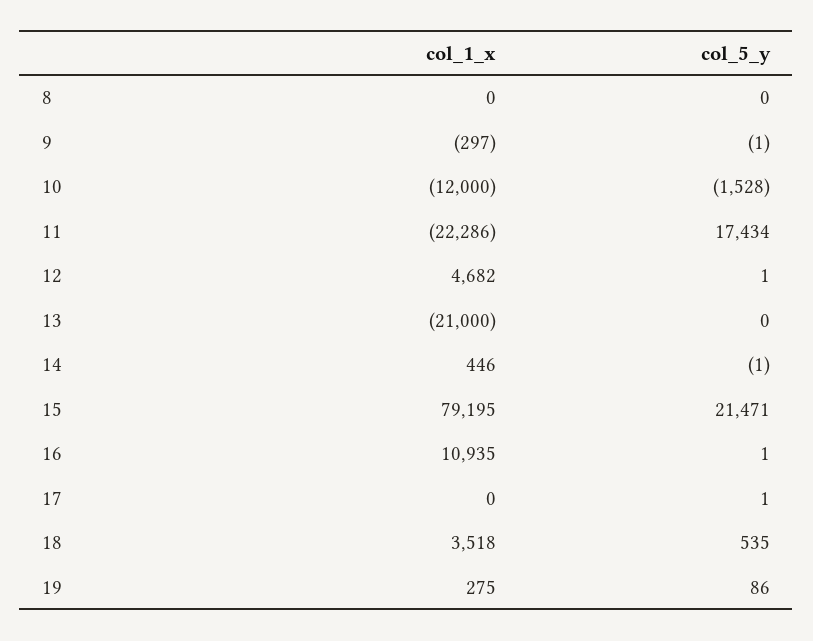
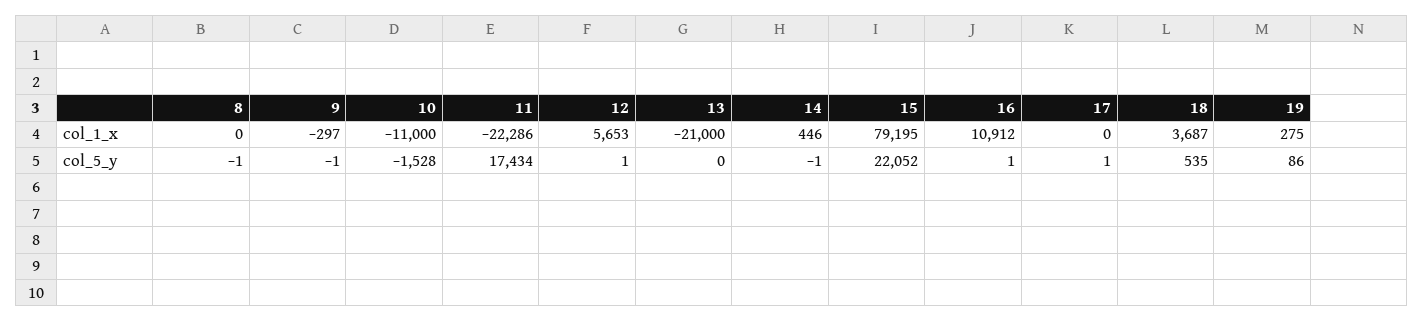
  {
    "col_1_x": {
      "8": 0,
      "9": -297,
-     "10": -12000,
+     "10": -11000,
      "11": -22286,
-     "12": 4682,
+     "12": 5653,
      "13": -21000,
      "14": 446,
      "15": 79195,
-     "16": 10935,
+     "16": 10912,
      "17": 0,
-     "18": 3518,
+     "18": 3687,
      "19": 275
    },
    "col_5_y": {
-     "8": 0,
+     "8": -1,
      "9": -1,
      "10": -1528,
      "11": 17434,
      "12": 1,
      "13": 0,
      "14": -1,
-     "15": 21471,
+     "15": 22052,
      "16": 1,
      "17": 1,
      "18": 535,
      "19": 86
    }
  }

